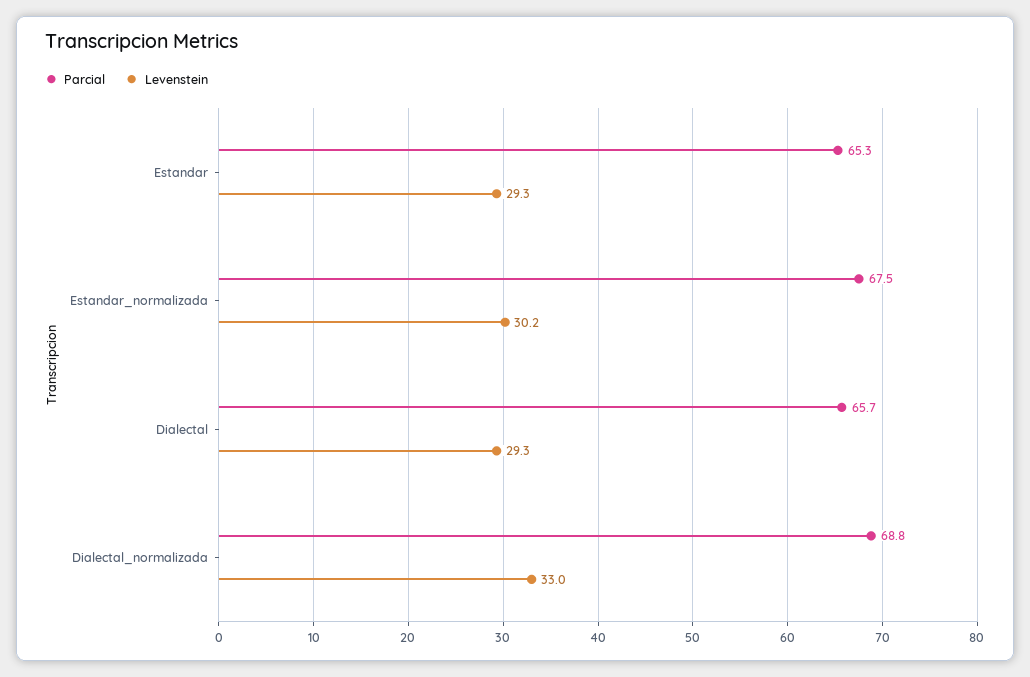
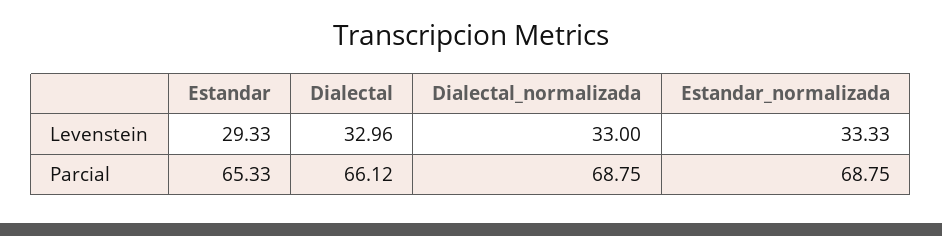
  {
    "Parcial": {
      "Estandar": 65.33,
-     "Estandar_normalizada": 67.5,
+     "Estandar_normalizada": 68.75,
-     "Dialectal": 65.7,
+     "Dialectal": 66.12,
      "Dialectal_normalizada": 68.75
    },
    "Levenstein": {
      "Estandar": 29.33,
-     "Estandar_normalizada": 30.2,
+     "Estandar_normalizada": 33.33,
-     "Dialectal": 29.3,
+     "Dialectal": 32.96,
      "Dialectal_normalizada": 33
    }
  }

